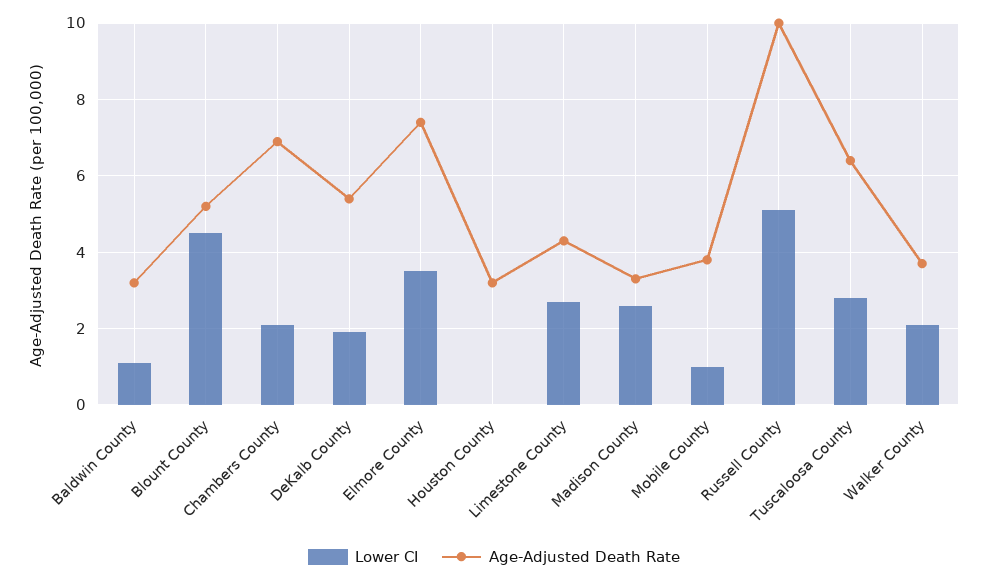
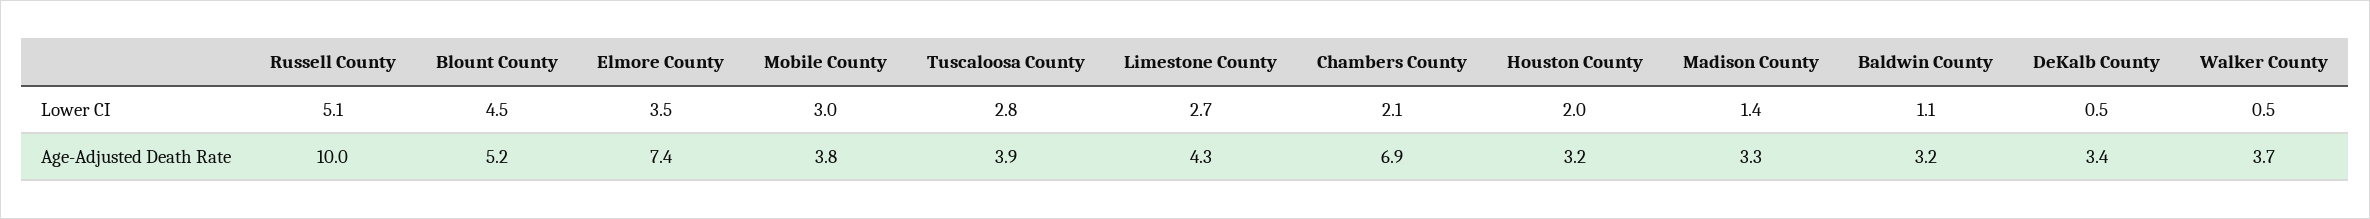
  {
    "Lower CI": {
      "Baldwin County": 1.1,
      "Blount County": 4.5,
      "Chambers County": 2.1,
-     "DeKalb County": 2,
+     "DeKalb County": 0.5,
      "Elmore County": 3.5,
-     "Houston County": 0,
+     "Houston County": 2,
      "Limestone County": 2.7,
-     "Madison County": 2.5,
+     "Madison County": 1.4,
-     "Mobile County": 1,
+     "Mobile County": 3,
      "Russell County": 5.1,
      "Tuscaloosa County": 2.8,
-     "Walker County": 2
+     "Walker County": 0.5
    },
    "Age-Adjusted Death Rate": {
      "Baldwin County": 3.2,
      "Blount County": 5.2,
      "Chambers County": 6.9,
-     "DeKalb County": 5.5,
+     "DeKalb County": 3.4,
      "Elmore County": 7.4,
      "Houston County": 3.2,
      "Limestone County": 4.3,
      "Madison County": 3.3,
      "Mobile County": 3.8,
      "Russell County": 10,
-     "Tuscaloosa County": 6.5,
+     "Tuscaloosa County": 3.9,
      "Walker County": 3.7
    }
  }

